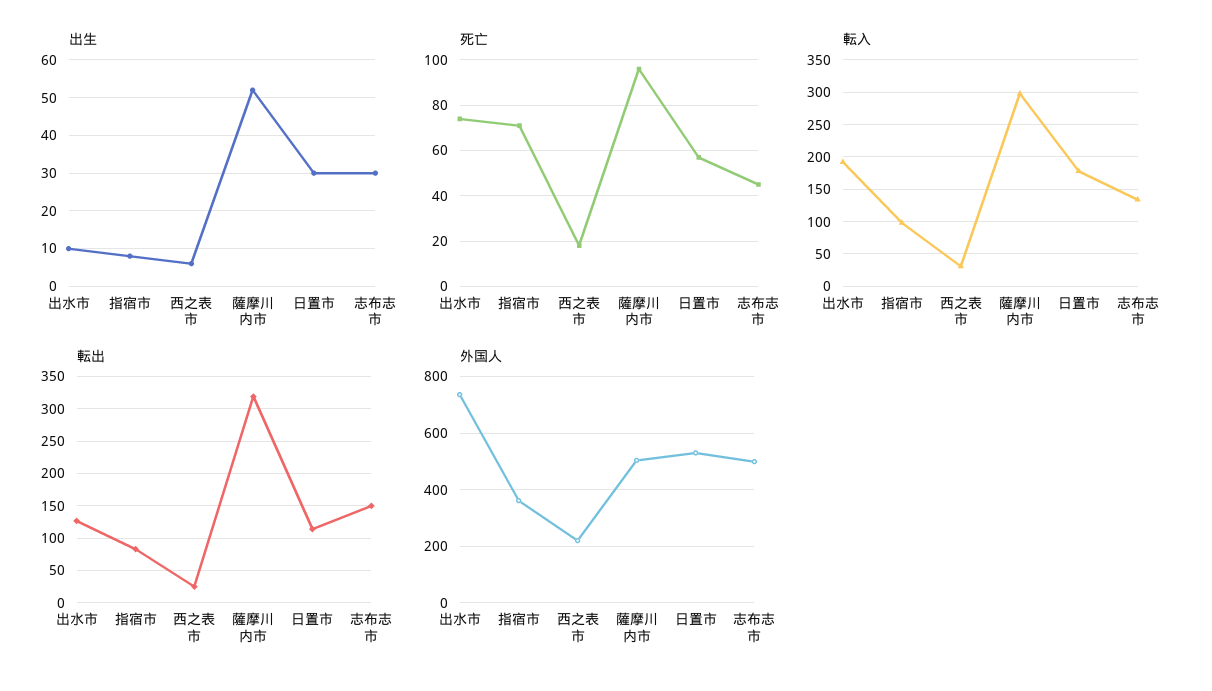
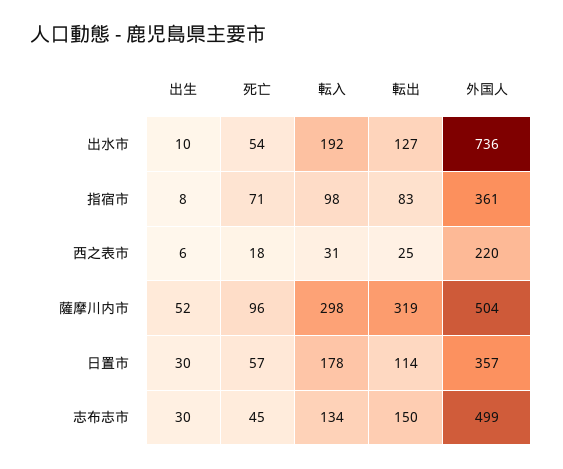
  {
    "出生": {
      "出水市": 10,
      "指宿市": 8,
      "西之表市": 6,
      "薩摩川内市": 52,
      "日置市": 30,
      "志布志市": 30
    },
    "死亡": {
-     "出水市": 75,
+     "出水市": 54,
      "指宿市": 71,
      "西之表市": 18,
      "薩摩川内市": 96,
      "日置市": 57,
      "志布志市": 45
    },
    "転入": {
      "出水市": 192,
      "指宿市": 98,
      "西之表市": 31,
      "薩摩川内市": 298,
      "日置市": 178,
      "志布志市": 134
    },
    "転出": {
      "出水市": 127,
      "指宿市": 83,
      "西之表市": 25,
      "薩摩川内市": 319,
      "日置市": 114,
      "志布志市": 150
    },
    "外国人": {
      "出水市": 736,
      "指宿市": 361,
      "西之表市": 220,
      "薩摩川内市": 504,
-     "日置市": 525,
+     "日置市": 357,
      "志布志市": 499
    }
  }

